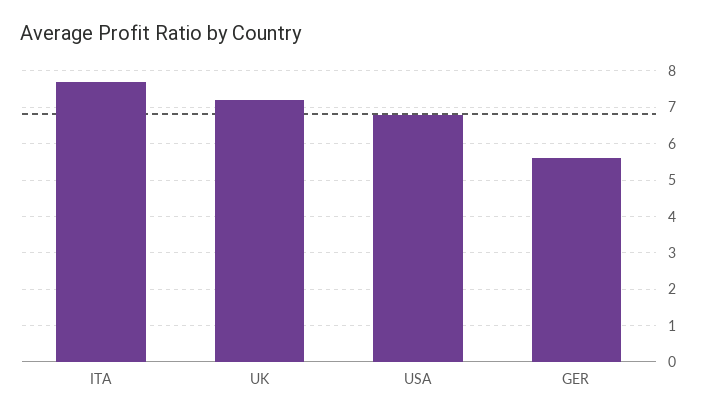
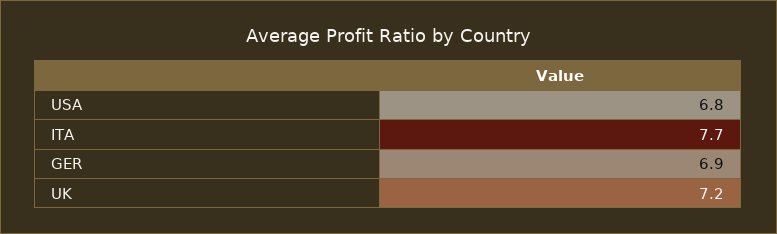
  {
    "ITA": 7.7,
    "UK": 7.2,
    "USA": 6.8,
-   "GER": 5.5
+   "GER": 6.9
  }

